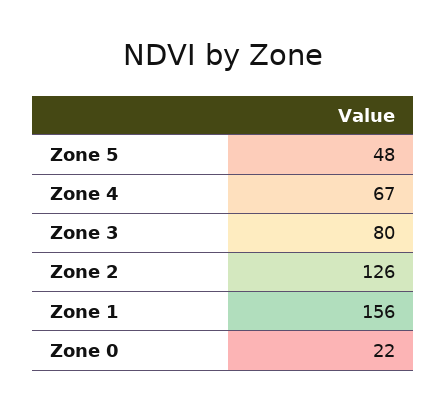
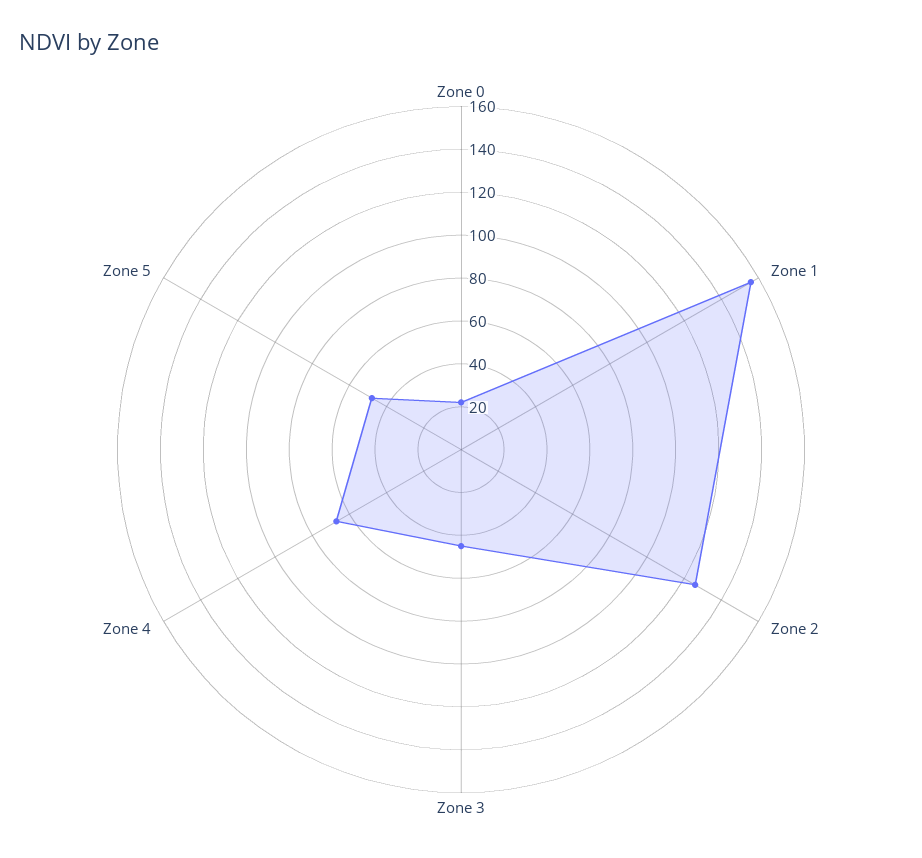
  {
    "Zone 5": 48,
    "Zone 4": 67,
-   "Zone 3": 80,
+   "Zone 3": 45,
    "Zone 2": 126,
    "Zone 1": 156,
    "Zone 0": 22
  }

